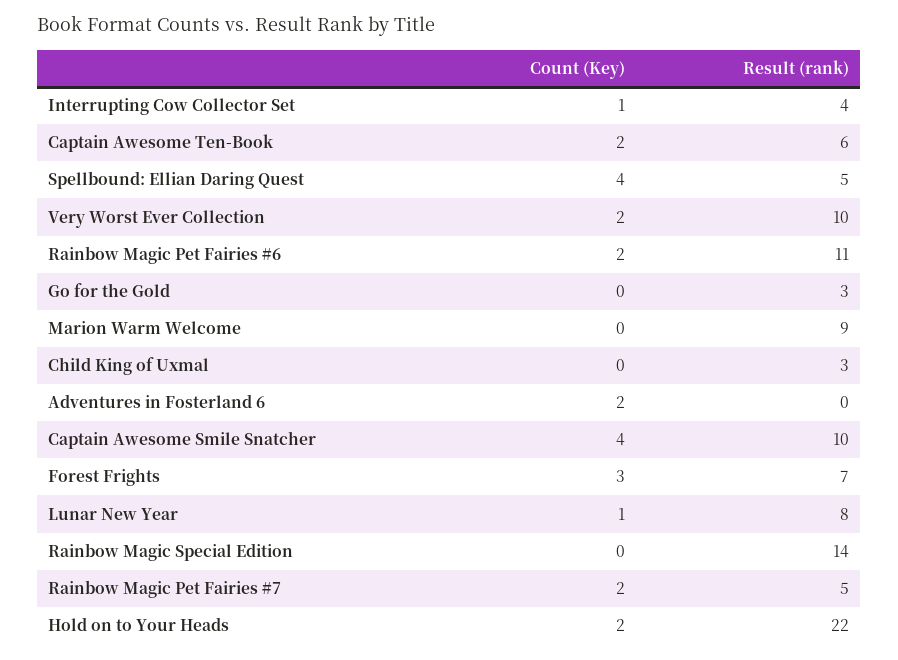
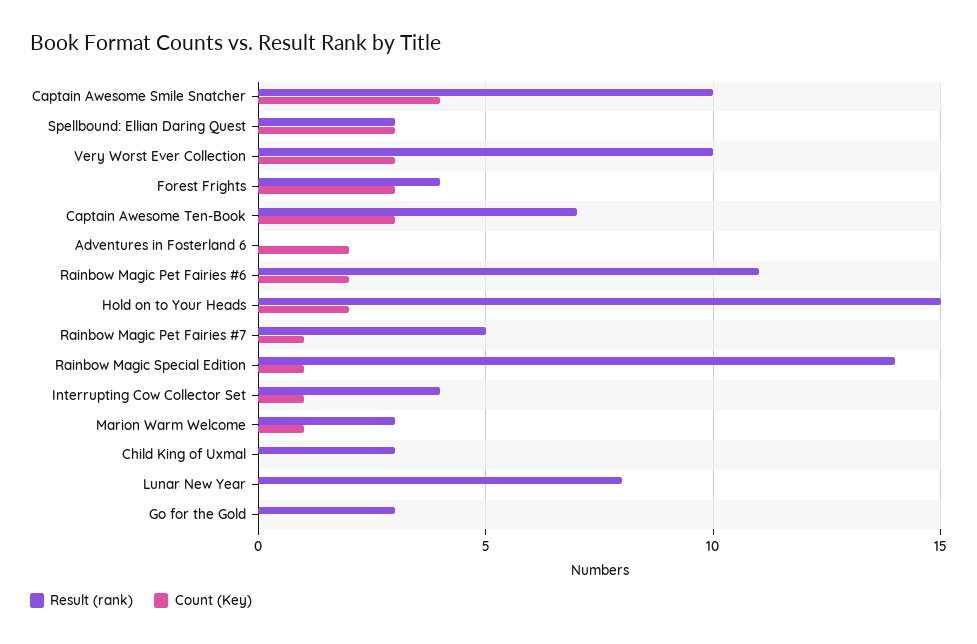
  {
    "Count (Key)": {
      "Interrupting Cow Collector Set": 1,
-     "Captain Awesome Ten-Book": 2,
+     "Captain Awesome Ten-Book": 3,
-     "Spellbound: Ellian Daring Quest": 4,
+     "Spellbound: Ellian Daring Quest": 3,
-     "Very Worst Ever Collection": 2,
+     "Very Worst Ever Collection": 3,
      "Rainbow Magic Pet Fairies #6": 2,
      "Go for the Gold": 0,
-     "Marion Warm Welcome": 0,
+     "Marion Warm Welcome": 1,
      "Child King of Uxmal": 0,
      "Adventures in Fosterland 6": 2,
      "Captain Awesome Smile Snatcher": 4,
      "Forest Frights": 3,
-     "Lunar New Year": 1,
+     "Lunar New Year": 0,
-     "Rainbow Magic Special Edition": 0,
+     "Rainbow Magic Special Edition": 1,
-     "Rainbow Magic Pet Fairies #7": 2,
+     "Rainbow Magic Pet Fairies #7": 1,
      "Hold on to Your Heads": 2
    },
    "Result (rank)": {
      "Interrupting Cow Collector Set": 4,
-     "Captain Awesome Ten-Book": 6,
+     "Captain Awesome Ten-Book": 7,
-     "Spellbound: Ellian Daring Quest": 5,
+     "Spellbound: Ellian Daring Quest": 3,
      "Very Worst Ever Collection": 10,
      "Rainbow Magic Pet Fairies #6": 11,
      "Go for the Gold": 3,
-     "Marion Warm Welcome": 9,
+     "Marion Warm Welcome": 3,
      "Child King of Uxmal": 3,
      "Adventures in Fosterland 6": 0,
      "Captain Awesome Smile Snatcher": 10,
-     "Forest Frights": 7,
+     "Forest Frights": 4,
      "Lunar New Year": 8,
      "Rainbow Magic Special Edition": 14,
      "Rainbow Magic Pet Fairies #7": 5,
-     "Hold on to Your Heads": 22
+     "Hold on to Your Heads": 15
    }
  }

